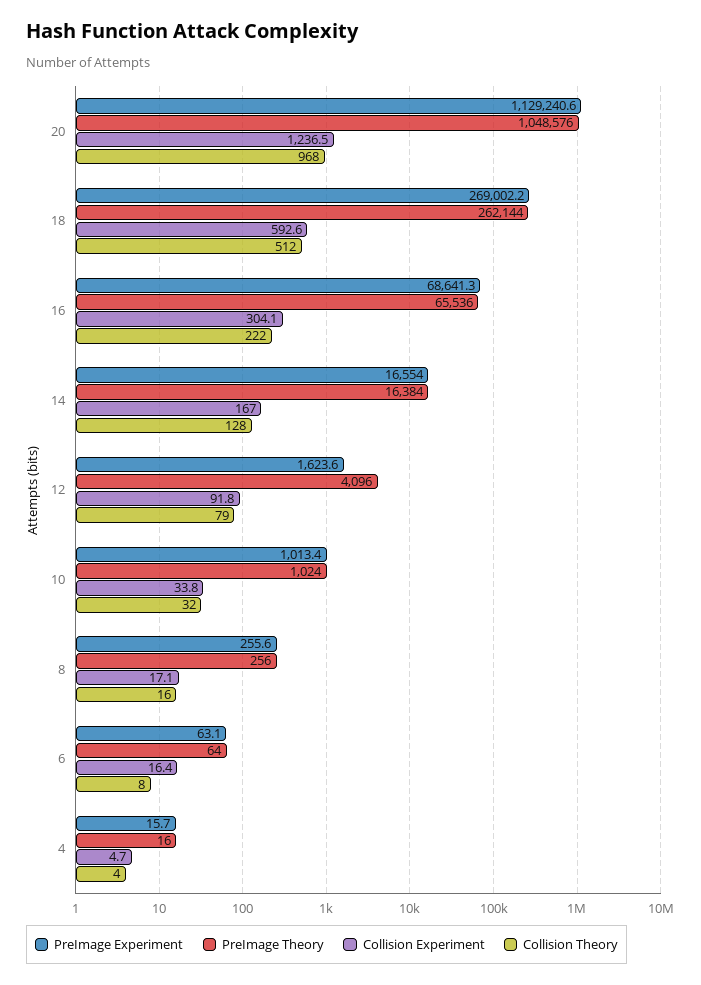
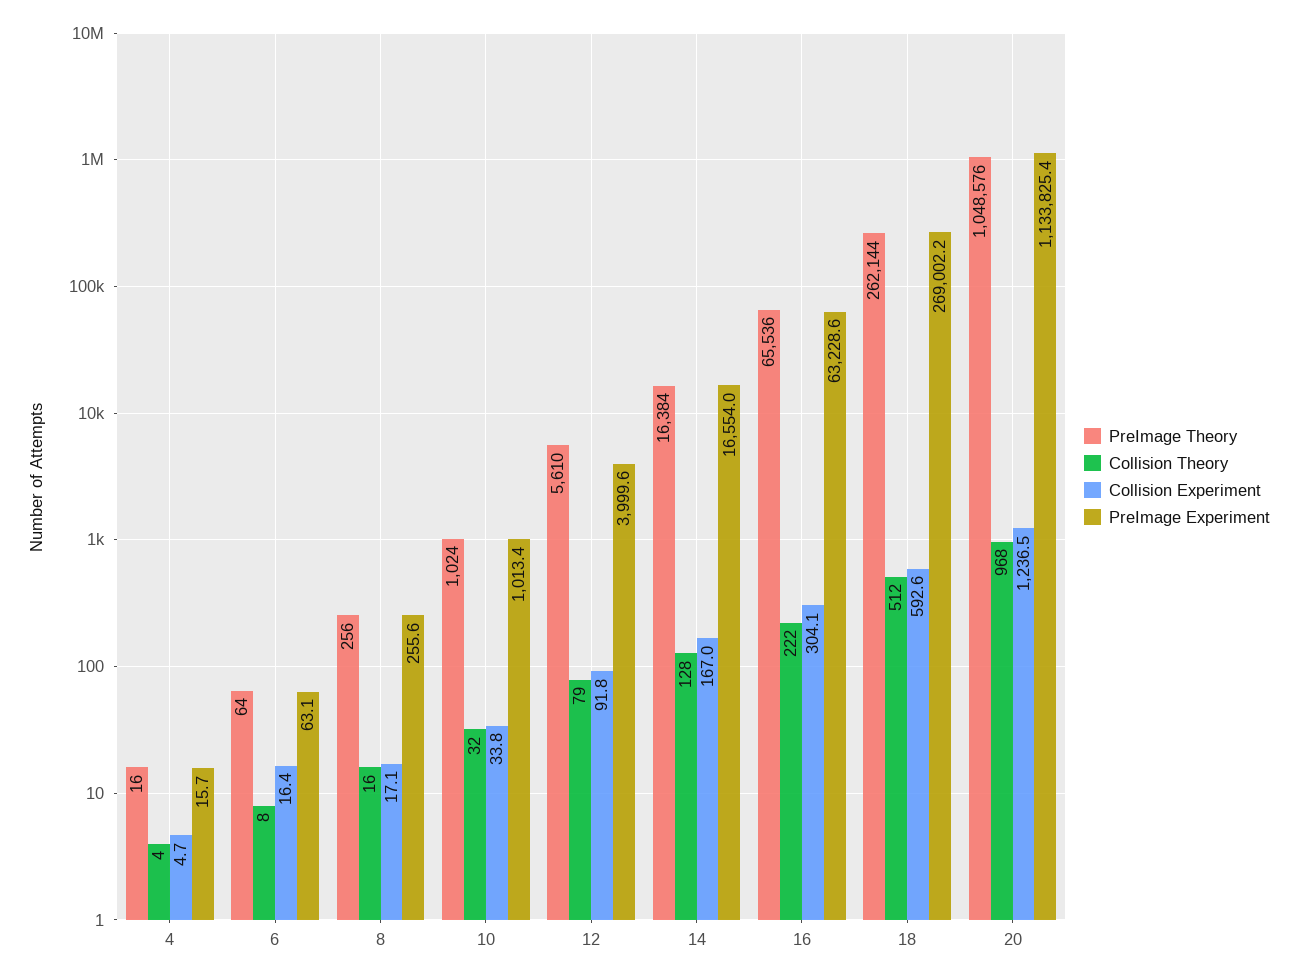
  {
    "PreImage Experiment": {
-     "20": 1129240.6,
+     "20": 1133825.4,
      "18": 269002.2,
-     "16": 68641.3,
+     "16": 63228.6,
      "14": 16554,
-     "12": 1623.6,
+     "12": 3999.6,
      "10": 1013.4,
      "8": 255.6,
      "6": 63.1,
      "4": 15.7
    },
    "PreImage Theory": {
      "20": 1048576,
      "18": 262144,
      "16": 65536,
      "14": 16384,
-     "12": 4096,
+     "12": 5610,
      "10": 1024,
      "8": 256,
      "6": 64,
      "4": 16
    },
    "Collision Experiment": {
      "20": 1236.5,
      "18": 592.6,
      "16": 304.1,
      "14": 167,
      "12": 91.8,
      "10": 33.8,
      "8": 17.1,
      "6": 16.4,
      "4": 4.7
    },
    "Collision Theory": {
      "20": 968,
      "18": 512,
      "16": 222,
      "14": 128,
      "12": 79,
      "10": 32,
      "8": 16,
      "6": 8,
      "4": 4
    }
  }

